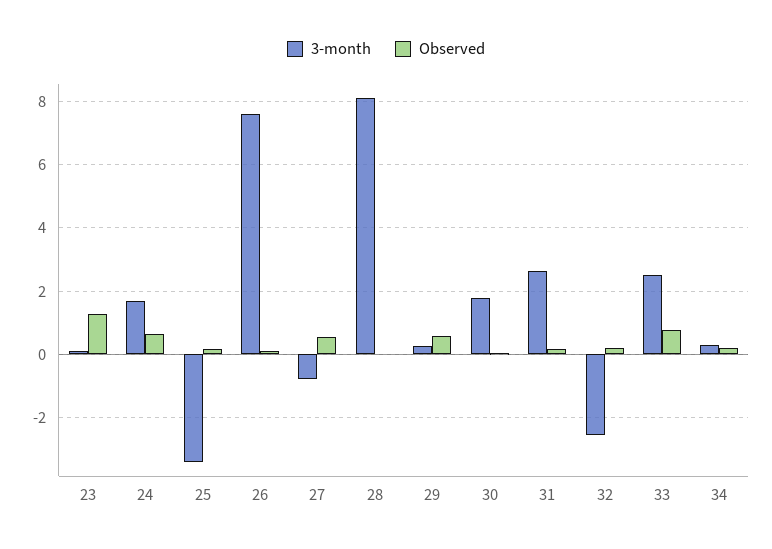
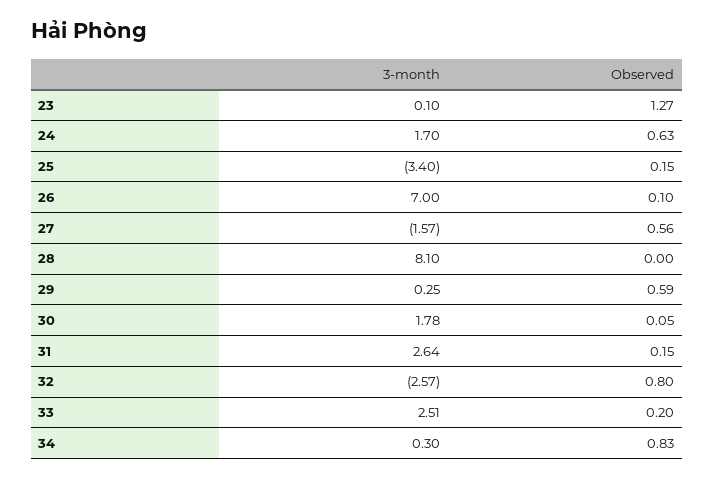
  {
    "3-month": {
      "23": 0.1,
      "24": 1.7,
      "25": -3.4,
-     "26": 7.6,
+     "26": 7,
-     "27": -0.8,
+     "27": -1.57,
      "28": 8.1,
      "29": 0.25,
      "30": 1.78,
      "31": 2.64,
      "32": -2.57,
      "33": 2.51,
      "34": 0.3
    },
    "Observed": {
      "23": 1.27,
      "24": 0.63,
      "25": 0.15,
      "26": 0.1,
      "27": 0.56,
      "28": 0,
      "29": 0.59,
      "30": 0.05,
      "31": 0.15,
-     "32": 0.2,
+     "32": 0.8,
-     "33": 0.8,
+     "33": 0.2,
-     "34": 0.2
+     "34": 0.83
    }
  }

